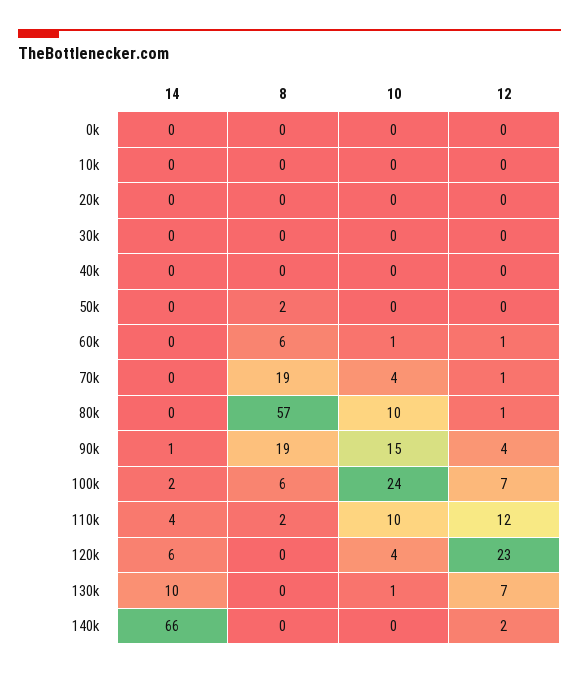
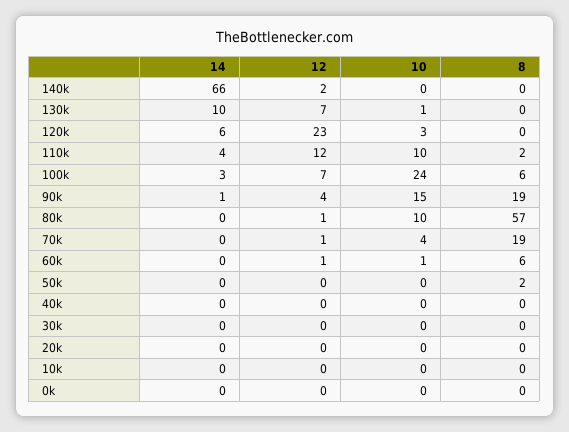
  {
    "14": {
      "0k": 0,
      "10k": 0,
      "20k": 0,
      "30k": 0,
      "40k": 0,
      "50k": 0,
      "60k": 0,
      "70k": 0,
      "80k": 0,
      "90k": 1,
-     "100k": 2,
+     "100k": 3,
      "110k": 4,
      "120k": 6,
      "130k": 10,
      "140k": 66
    },
    "8": {
      "0k": 0,
      "10k": 0,
      "20k": 0,
      "30k": 0,
      "40k": 0,
      "50k": 2,
      "60k": 6,
      "70k": 19,
      "80k": 57,
      "90k": 19,
      "100k": 6,
      "110k": 2,
      "120k": 0,
      "130k": 0,
      "140k": 0
    },
    "10": {
      "0k": 0,
      "10k": 0,
      "20k": 0,
      "30k": 0,
      "40k": 0,
      "50k": 0,
      "60k": 1,
      "70k": 4,
      "80k": 10,
      "90k": 15,
      "100k": 24,
      "110k": 10,
-     "120k": 4,
+     "120k": 3,
      "130k": 1,
      "140k": 0
    },
    "12": {
      "0k": 0,
      "10k": 0,
      "20k": 0,
      "30k": 0,
      "40k": 0,
      "50k": 0,
      "60k": 1,
      "70k": 1,
      "80k": 1,
      "90k": 4,
      "100k": 7,
      "110k": 12,
      "120k": 23,
      "130k": 7,
      "140k": 2
    }
  }

